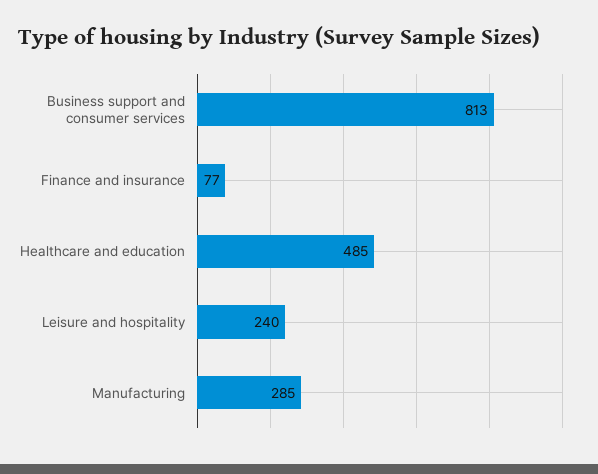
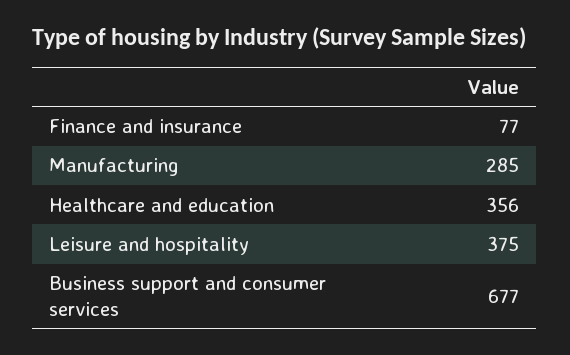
  {
-   "Business support and consumer services": 813,
+   "Business support and consumer services": 677,
    "Finance and insurance": 77,
-   "Healthcare and education": 485,
+   "Healthcare and education": 356,
-   "Leisure and hospitality": 240,
+   "Leisure and hospitality": 375,
    "Manufacturing": 285
  }

